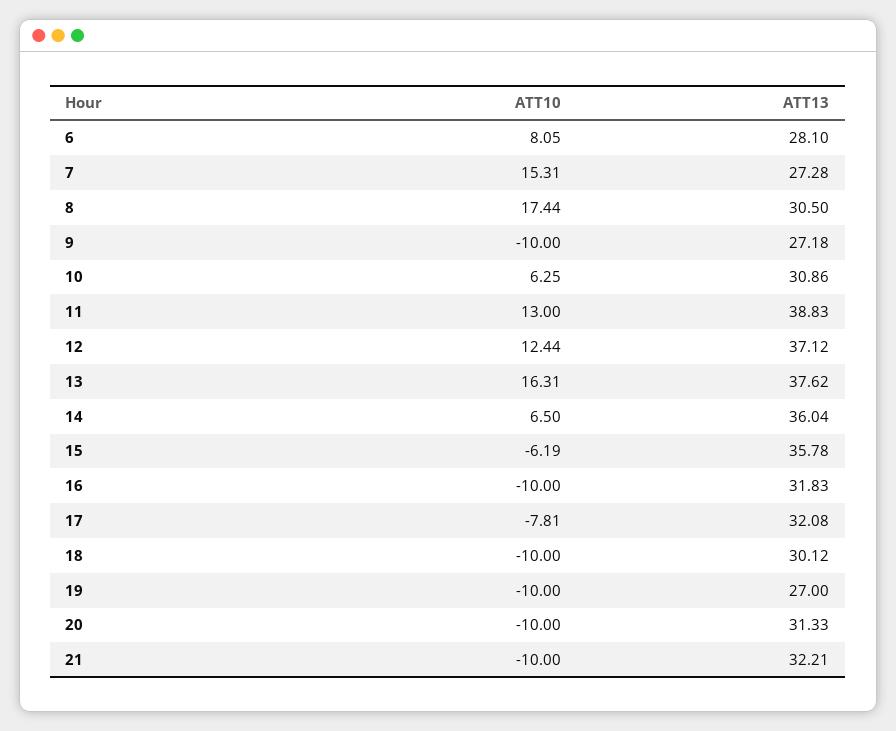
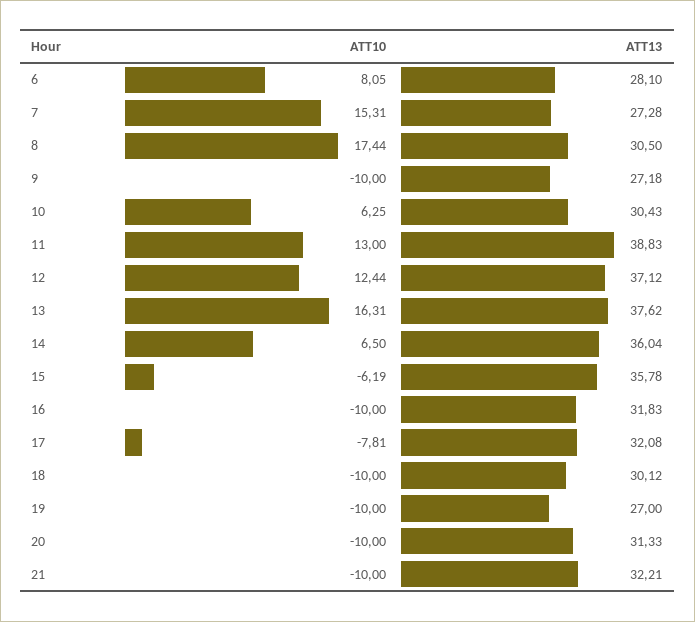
  {
    "ATT10": {
      "6": 8.05,
      "7": 15.31,
      "8": 17.44,
      "9": -10,
      "10": 6.25,
      "11": 13,
      "12": 12.44,
      "13": 16.31,
      "14": 6.5,
      "15": -6.19,
      "16": -10,
      "17": -7.81,
      "18": -10,
      "19": -10,
      "20": -10,
      "21": -10
    },
    "ATT13": {
      "6": 28.1,
      "7": 27.28,
      "8": 30.5,
      "9": 27.18,
-     "10": 30.86,
+     "10": 30.43,
      "11": 38.83,
      "12": 37.12,
      "13": 37.62,
      "14": 36.04,
      "15": 35.78,
      "16": 31.83,
      "17": 32.08,
      "18": 30.12,
      "19": 27,
      "20": 31.33,
      "21": 32.21
    }
  }

